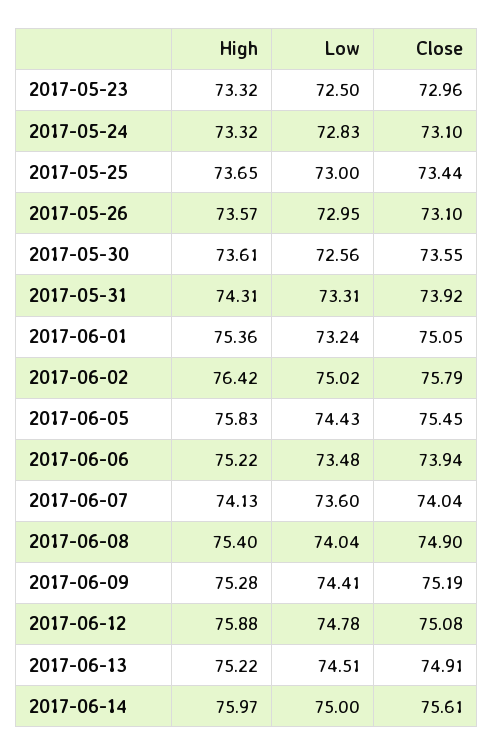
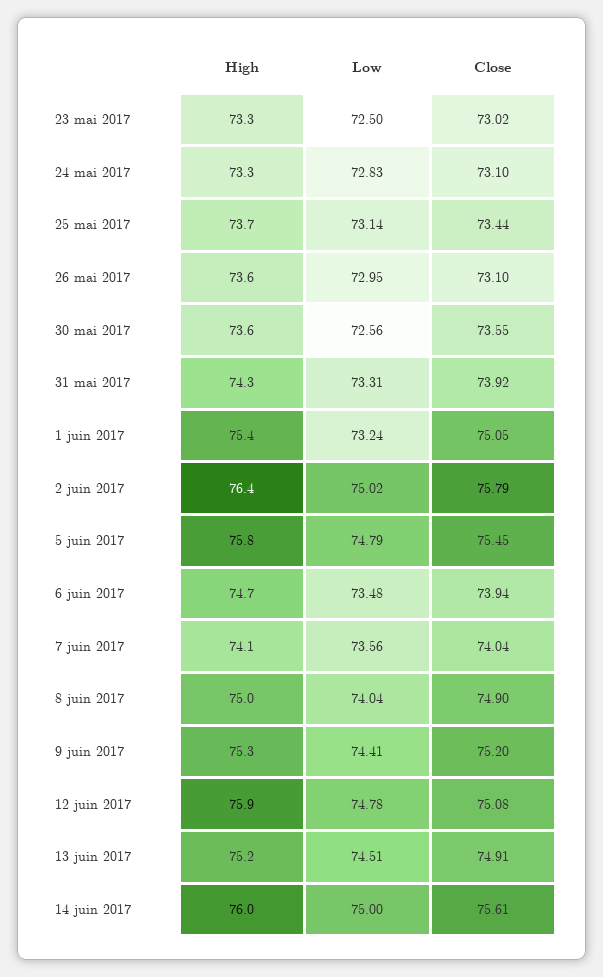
  {
    "High": {
      "2017-05-23": 73.32,
      "2017-05-24": 73.32,
      "2017-05-25": 73.65,
      "2017-05-26": 73.57,
      "2017-05-30": 73.61,
      "2017-05-31": 74.31,
      "2017-06-01": 75.36,
      "2017-06-02": 76.42,
      "2017-06-05": 75.83,
-     "2017-06-06": 75.22,
+     "2017-06-06": 74.7,
      "2017-06-07": 74.13,
-     "2017-06-08": 75.4,
+     "2017-06-08": 75,
      "2017-06-09": 75.28,
      "2017-06-12": 75.88,
      "2017-06-13": 75.22,
      "2017-06-14": 75.97
    },
    "Low": {
      "2017-05-23": 72.5,
      "2017-05-24": 72.83,
-     "2017-05-25": 73,
+     "2017-05-25": 73.14,
      "2017-05-26": 72.95,
      "2017-05-30": 72.56,
      "2017-05-31": 73.31,
      "2017-06-01": 73.24,
      "2017-06-02": 75.02,
-     "2017-06-05": 74.43,
+     "2017-06-05": 74.79,
      "2017-06-06": 73.48,
-     "2017-06-07": 73.6,
+     "2017-06-07": 73.56,
      "2017-06-08": 74.04,
      "2017-06-09": 74.41,
      "2017-06-12": 74.78,
      "2017-06-13": 74.51,
      "2017-06-14": 75
    },
    "Close": {
-     "2017-05-23": 72.96,
+     "2017-05-23": 73.02,
      "2017-05-24": 73.1,
      "2017-05-25": 73.44,
      "2017-05-26": 73.1,
      "2017-05-30": 73.55,
      "2017-05-31": 73.92,
      "2017-06-01": 75.05,
      "2017-06-02": 75.79,
      "2017-06-05": 75.45,
      "2017-06-06": 73.94,
      "2017-06-07": 74.04,
      "2017-06-08": 74.9,
-     "2017-06-09": 75.19,
+     "2017-06-09": 75.2,
      "2017-06-12": 75.08,
      "2017-06-13": 74.91,
      "2017-06-14": 75.61
    }
  }

